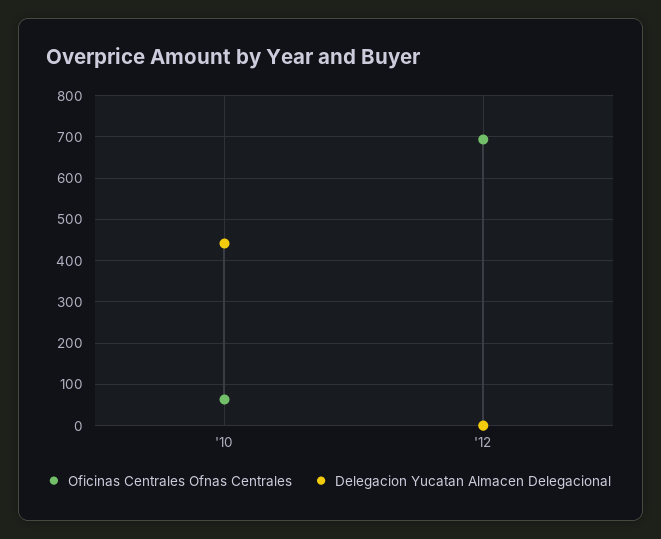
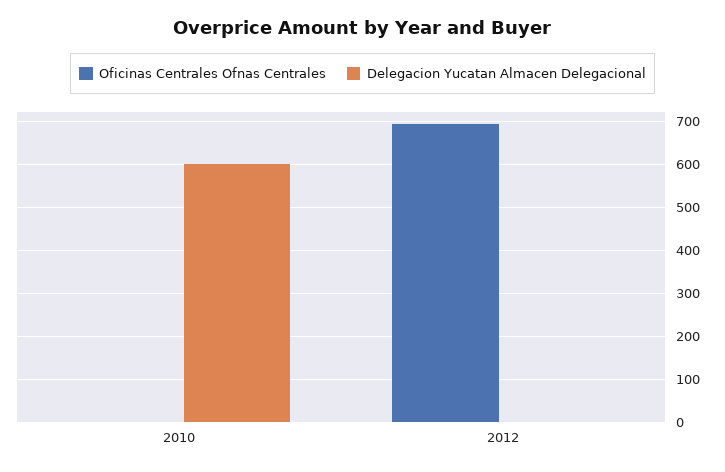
  {
    "Oficinas Centrales Ofnas Centrales": {
-     "'10": 60,
+     "'10": 0,
      "'12": 700
    },
    "Delegacion Yucatan Almacen Delegacional": {
-     "'10": 440,
+     "'10": 600,
      "'12": 0
    }
  }

